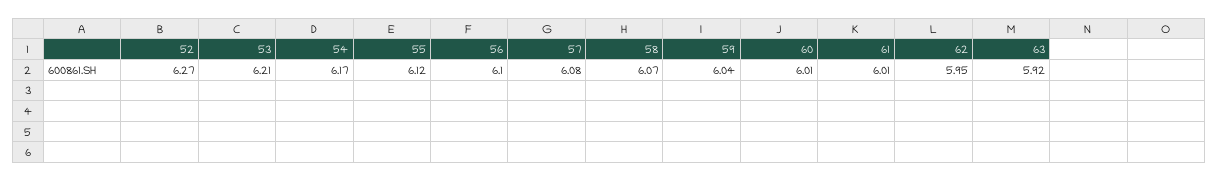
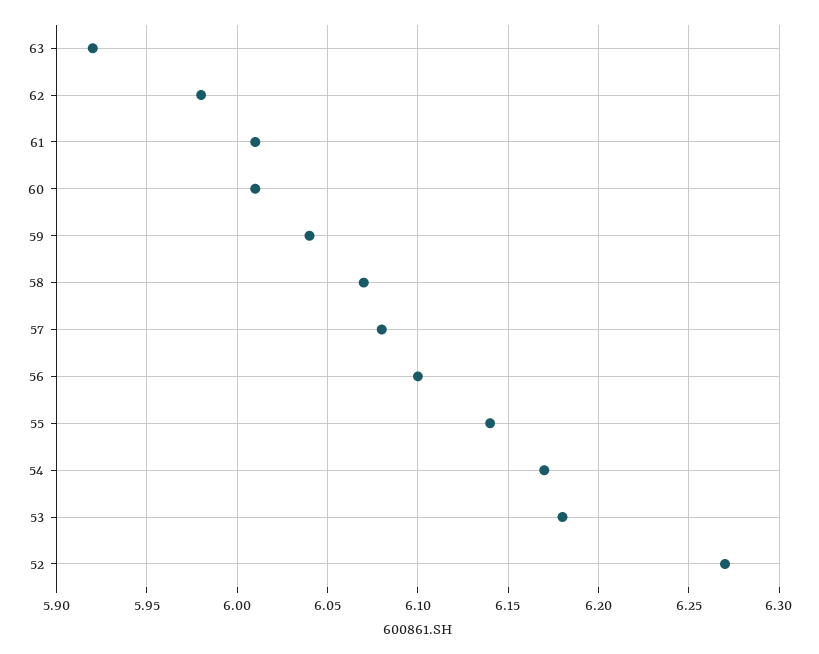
  {
    "52": 6.27,
-   "53": 6.21,
+   "53": 6.18,
    "54": 6.17,
-   "55": 6.12,
+   "55": 6.14,
    "56": 6.1,
    "57": 6.08,
    "58": 6.07,
    "59": 6.04,
    "60": 6.01,
    "61": 6.01,
-   "62": 5.95,
+   "62": 5.98,
    "63": 5.92
  }

